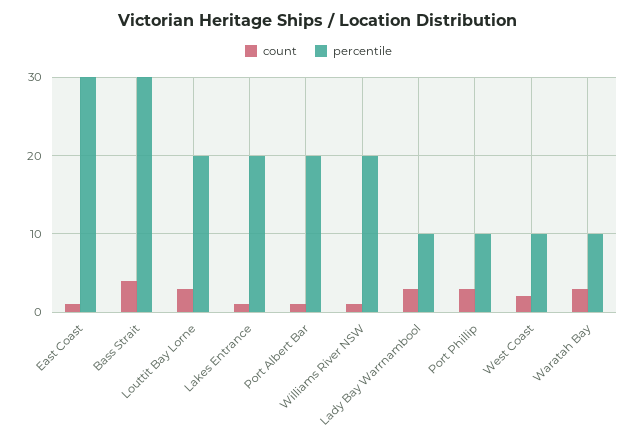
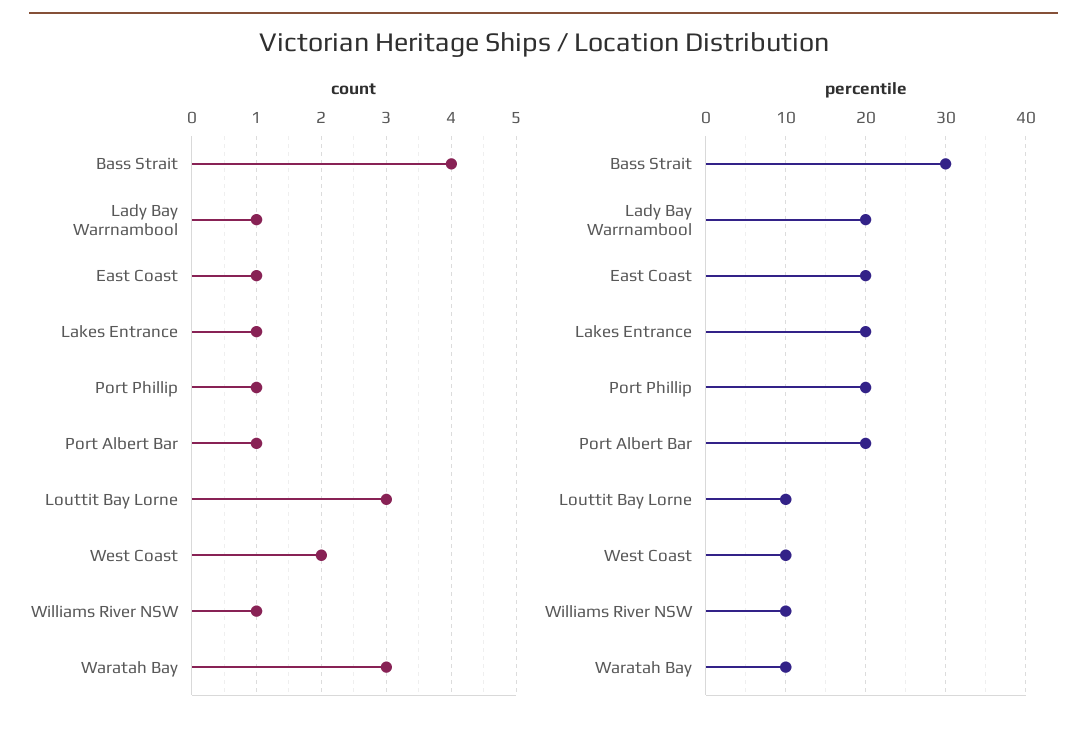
  {
    "count": {
      "East Coast": 1,
      "Bass Strait": 4,
      "Louttit Bay Lorne": 3,
      "Lakes Entrance": 1,
      "Port Albert Bar": 1,
      "Williams River NSW": 1,
-     "Lady Bay Warrnambool": 3,
+     "Lady Bay Warrnambool": 1,
-     "Port Phillip": 3,
+     "Port Phillip": 1,
      "West Coast": 2,
      "Waratah Bay": 3
    },
    "percentile": {
-     "East Coast": 30,
+     "East Coast": 20,
      "Bass Strait": 30,
-     "Louttit Bay Lorne": 20,
+     "Louttit Bay Lorne": 10,
      "Lakes Entrance": 20,
      "Port Albert Bar": 20,
-     "Williams River NSW": 20,
+     "Williams River NSW": 10,
-     "Lady Bay Warrnambool": 10,
+     "Lady Bay Warrnambool": 20,
-     "Port Phillip": 10,
+     "Port Phillip": 20,
      "West Coast": 10,
      "Waratah Bay": 10
    }
  }

